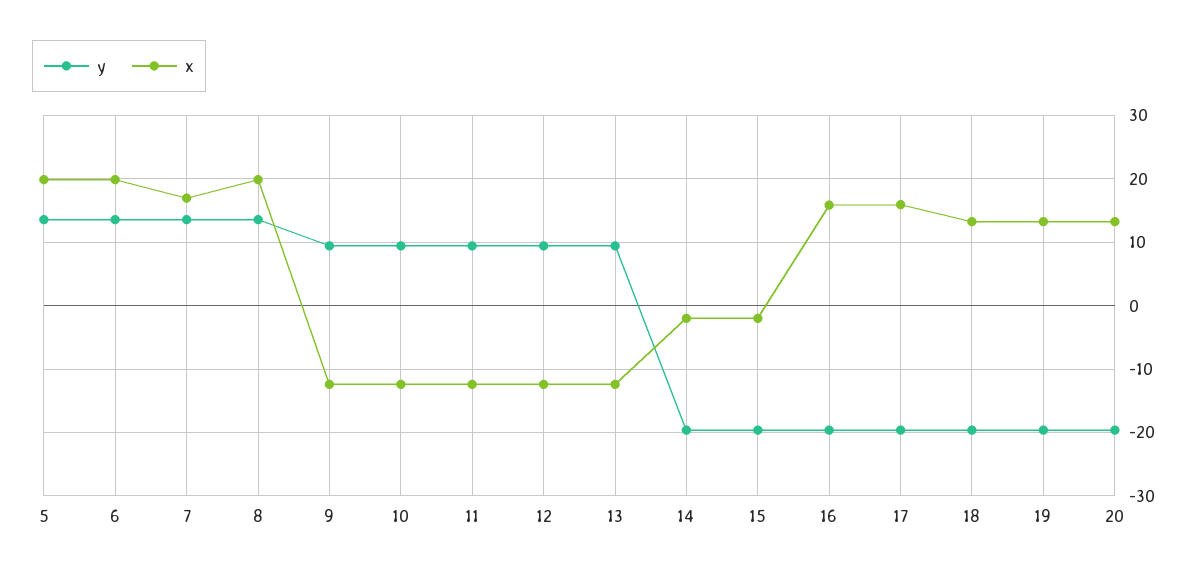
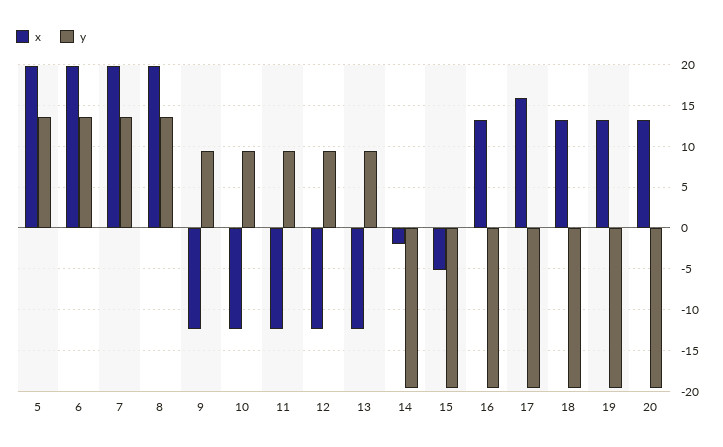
  {
    "y": {
      "5": 14,
      "6": 14,
      "7": 14,
      "8": 14,
      "9": 9,
      "10": 9,
      "11": 9,
      "12": 9,
      "13": 9,
      "14": -20,
      "15": -20,
      "16": -20,
      "17": -20,
      "18": -20,
      "19": -20,
      "20": -20
    },
    "x": {
      "5": 20,
      "6": 20,
-     "7": 17,
+     "7": 20,
      "8": 20,
      "9": -12,
      "10": -12,
      "11": -12,
      "12": -12,
      "13": -12,
      "14": -2,
-     "15": -2,
+     "15": -5,
-     "16": 16,
+     "16": 13,
      "17": 16,
      "18": 13,
      "19": 13,
      "20": 13
    }
  }

